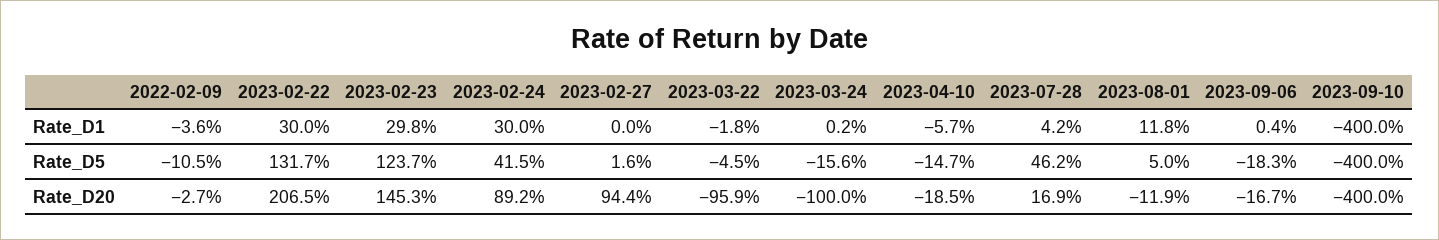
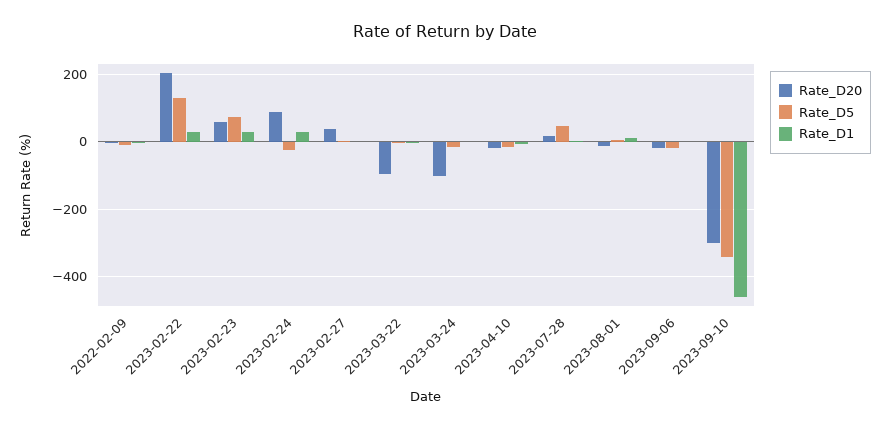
  {
    "Rate_D1": {
      "2022-02-09": -3.6,
      "2023-02-22": 30,
      "2023-02-23": 29.8,
      "2023-02-24": 30,
      "2023-02-27": 0,
      "2023-03-22": -1.8,
      "2023-03-24": 0.2,
      "2023-04-10": -5.7,
      "2023-07-28": 4.2,
      "2023-08-01": 11.8,
      "2023-09-06": 0.4,
-     "2023-09-10": -400
+     "2023-09-10": -460
    },
    "Rate_D5": {
      "2022-02-09": -10.5,
      "2023-02-22": 131.7,
-     "2023-02-23": 123.7,
+     "2023-02-23": 80,
-     "2023-02-24": 41.5,
+     "2023-02-24": -20,
      "2023-02-27": 1.6,
      "2023-03-22": -4.5,
      "2023-03-24": -15.6,
      "2023-04-10": -14.7,
      "2023-07-28": 46.2,
      "2023-08-01": 5,
      "2023-09-06": -18.3,
-     "2023-09-10": -400
+     "2023-09-10": -340
    },
    "Rate_D20": {
      "2022-02-09": -2.7,
      "2023-02-22": 206.5,
-     "2023-02-23": 145.3,
+     "2023-02-23": 60,
      "2023-02-24": 89.2,
-     "2023-02-27": 94.4,
+     "2023-02-27": 40,
      "2023-03-22": -95.9,
      "2023-03-24": -100,
      "2023-04-10": -18.5,
      "2023-07-28": 16.9,
      "2023-08-01": -11.9,
      "2023-09-06": -16.7,
-     "2023-09-10": -400
+     "2023-09-10": -300
    }
  }

